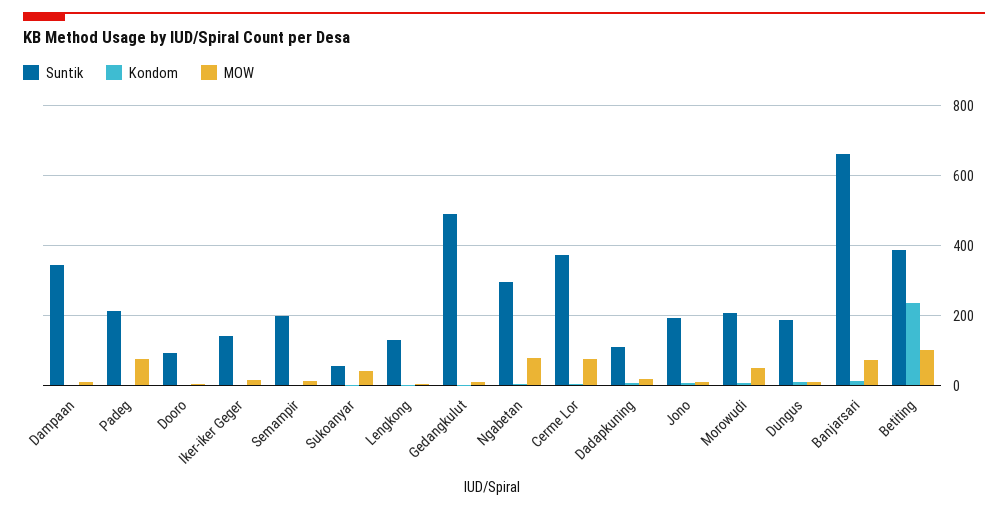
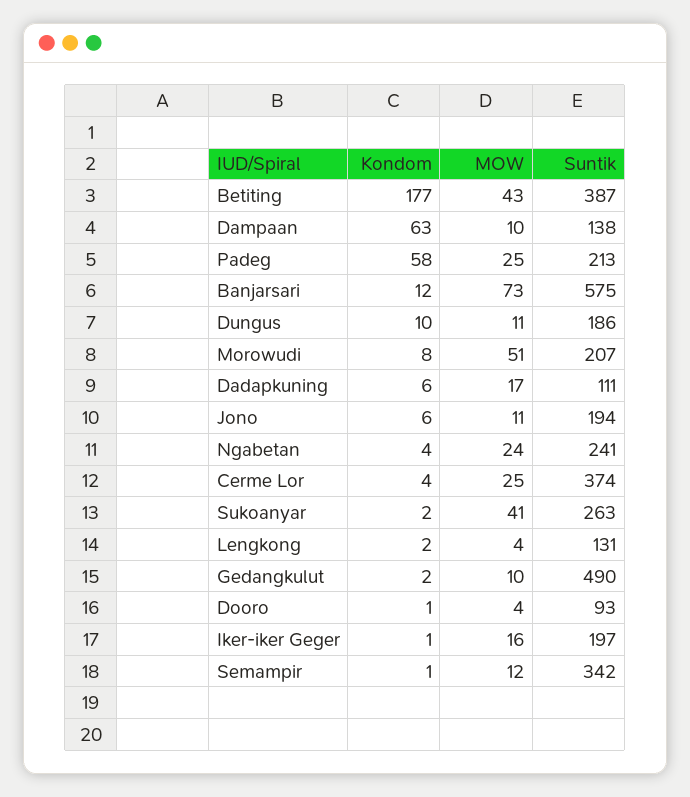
  {
    "Suntik": {
-     "Dampaan": 340,
+     "Dampaan": 138,
      "Padeg": 213,
      "Dooro": 93,
-     "Iker-iker Geger": 140,
+     "Iker-iker Geger": 197,
-     "Semampir": 200,
+     "Semampir": 342,
-     "Sukoanyar": 60,
+     "Sukoanyar": 263,
      "Lengkong": 131,
      "Gedangkulut": 490,
-     "Ngabetan": 300,
+     "Ngabetan": 241,
      "Cerme Lor": 374,
      "Dadapkuning": 111,
      "Jono": 194,
      "Morowudi": 207,
      "Dungus": 186,
-     "Banjarsari": 660,
+     "Banjarsari": 575,
      "Betiting": 387
    },
    "Kondom": {
-     "Dampaan": 0,
+     "Dampaan": 63,
-     "Padeg": 0,
+     "Padeg": 58,
      "Dooro": 1,
      "Iker-iker Geger": 1,
      "Semampir": 1,
      "Sukoanyar": 2,
      "Lengkong": 2,
      "Gedangkulut": 2,
      "Ngabetan": 4,
      "Cerme Lor": 4,
      "Dadapkuning": 6,
      "Jono": 6,
      "Morowudi": 8,
      "Dungus": 10,
      "Banjarsari": 12,
-     "Betiting": 240
+     "Betiting": 177
    },
    "MOW": {
      "Dampaan": 10,
-     "Padeg": 80,
+     "Padeg": 25,
      "Dooro": 4,
      "Iker-iker Geger": 16,
      "Semampir": 12,
      "Sukoanyar": 41,
      "Lengkong": 4,
      "Gedangkulut": 10,
-     "Ngabetan": 80,
+     "Ngabetan": 24,
-     "Cerme Lor": 80,
+     "Cerme Lor": 25,
      "Dadapkuning": 17,
      "Jono": 11,
      "Morowudi": 51,
      "Dungus": 11,
      "Banjarsari": 73,
-     "Betiting": 100
+     "Betiting": 43
    }
  }

